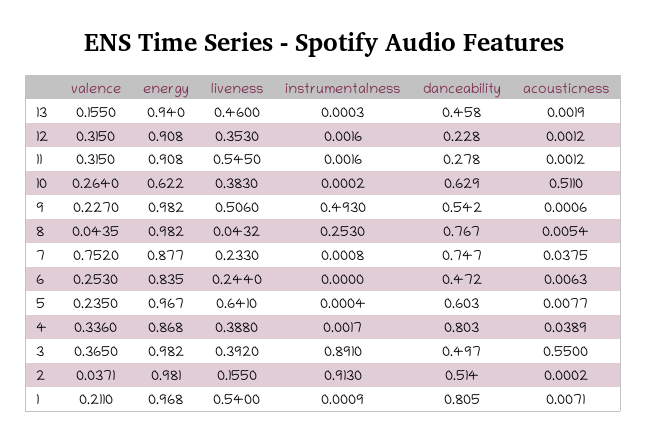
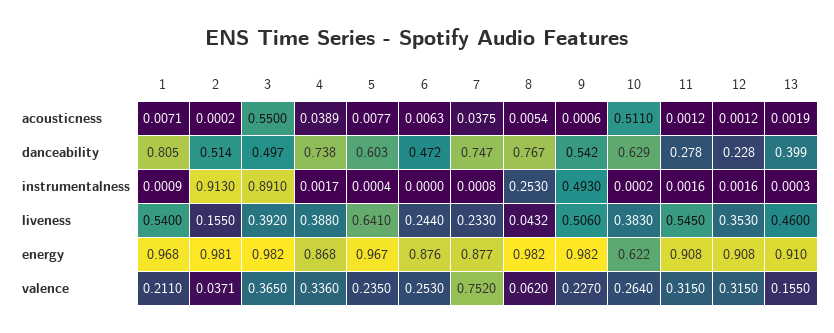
  {
    "valence": {
      "13": 0.155,
      "12": 0.315,
      "11": 0.315,
      "10": 0.264,
      "9": 0.227,
-     "8": 0.0435,
+     "8": 0.062,
      "7": 0.752,
      "6": 0.253,
      "5": 0.235,
      "4": 0.336,
      "3": 0.365,
      "2": 0.0371,
      "1": 0.211
    },
    "energy": {
-     "13": 0.94,
+     "13": 0.91,
      "12": 0.908,
      "11": 0.908,
      "10": 0.622,
      "9": 0.982,
      "8": 0.982,
      "7": 0.877,
-     "6": 0.835,
+     "6": 0.876,
      "5": 0.967,
      "4": 0.868,
      "3": 0.982,
      "2": 0.981,
      "1": 0.968
    },
    "liveness": {
      "13": 0.46,
      "12": 0.353,
      "11": 0.545,
      "10": 0.383,
      "9": 0.506,
      "8": 0.0432,
      "7": 0.233,
      "6": 0.244,
      "5": 0.641,
      "4": 0.388,
      "3": 0.392,
      "2": 0.155,
      "1": 0.54
    },
    "instrumentalness": {
      "13": 0.0003,
      "12": 0.0016,
      "11": 0.0016,
      "10": 0.0002,
      "9": 0.493,
      "8": 0.253,
      "7": 0.0008,
      "6": 0,
      "5": 0.0004,
      "4": 0.0017,
      "3": 0.891,
      "2": 0.913,
      "1": 0.0009
    },
    "danceability": {
-     "13": 0.458,
+     "13": 0.399,
      "12": 0.228,
      "11": 0.278,
      "10": 0.629,
      "9": 0.542,
      "8": 0.767,
      "7": 0.747,
      "6": 0.472,
      "5": 0.603,
-     "4": 0.803,
+     "4": 0.738,
      "3": 0.497,
      "2": 0.514,
      "1": 0.805
    },
    "acousticness": {
      "13": 0.0019,
      "12": 0.0012,
      "11": 0.0012,
      "10": 0.511,
      "9": 0.0006,
      "8": 0.0054,
      "7": 0.0375,
      "6": 0.0063,
      "5": 0.0077,
      "4": 0.0389,
      "3": 0.55,
      "2": 0.0002,
      "1": 0.0071
    }
  }

